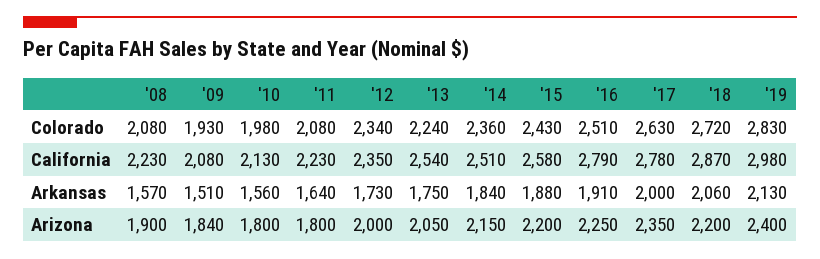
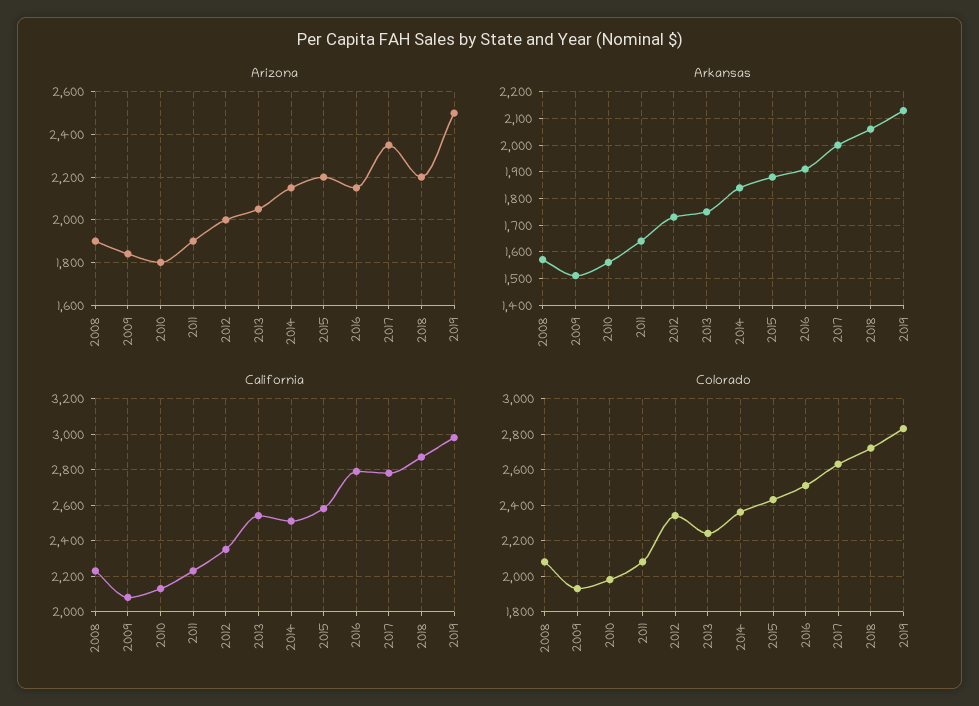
  {
    "Colorado": {
      "'08": 2080,
      "'09": 1930,
      "'10": 1980,
      "'11": 2080,
      "'12": 2340,
      "'13": 2240,
      "'14": 2360,
      "'15": 2430,
      "'16": 2510,
      "'17": 2630,
      "'18": 2720,
      "'19": 2830
    },
    "California": {
      "'08": 2230,
      "'09": 2080,
      "'10": 2130,
      "'11": 2230,
      "'12": 2350,
      "'13": 2540,
      "'14": 2510,
      "'15": 2580,
      "'16": 2790,
      "'17": 2780,
      "'18": 2870,
      "'19": 2980
    },
    "Arkansas": {
      "'08": 1570,
      "'09": 1510,
      "'10": 1560,
      "'11": 1640,
      "'12": 1730,
      "'13": 1750,
      "'14": 1840,
      "'15": 1880,
      "'16": 1910,
      "'17": 2000,
      "'18": 2060,
      "'19": 2130
    },
    "Arizona": {
      "'08": 1900,
      "'09": 1840,
      "'10": 1800,
-     "'11": 1800,
+     "'11": 1900,
      "'12": 2000,
      "'13": 2050,
      "'14": 2150,
      "'15": 2200,
-     "'16": 2250,
+     "'16": 2150,
      "'17": 2350,
      "'18": 2200,
-     "'19": 2400
+     "'19": 2500
    }
  }

